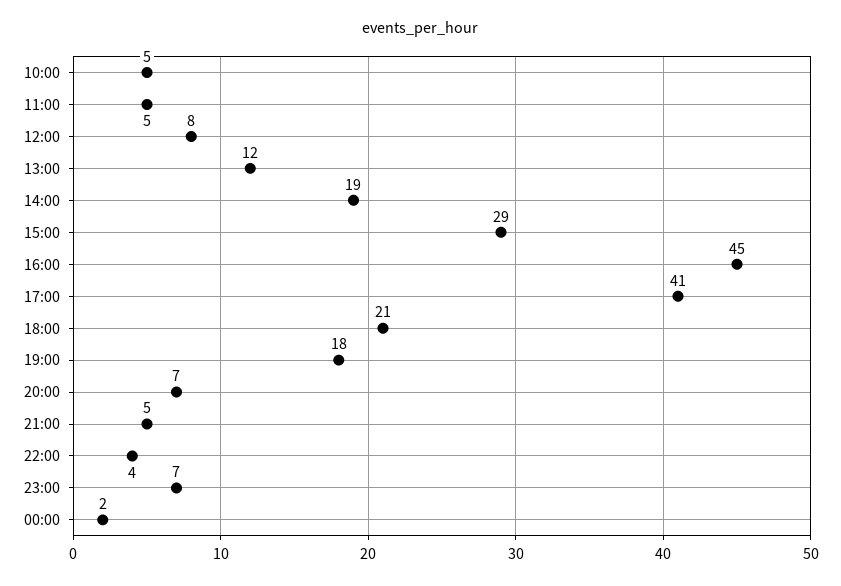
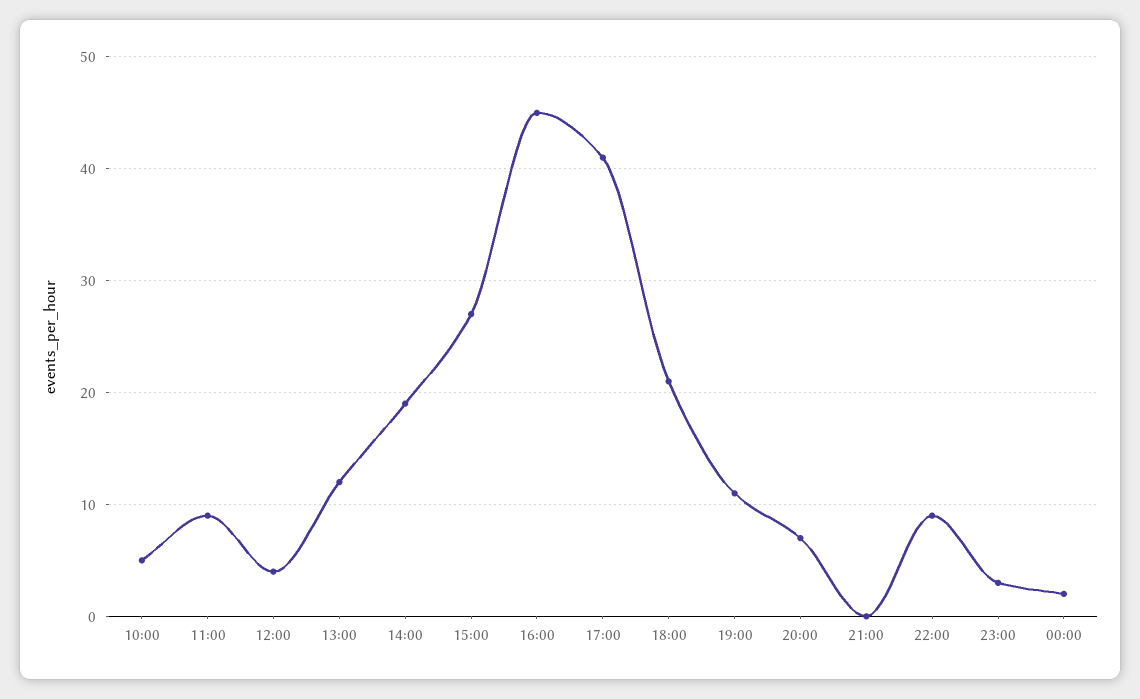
  {
    "10:00": 5,
-   "11:00": 5,
+   "11:00": 9,
-   "12:00": 8,
+   "12:00": 4,
    "13:00": 12,
    "14:00": 19,
-   "15:00": 29,
+   "15:00": 27,
    "16:00": 45,
    "17:00": 41,
    "18:00": 21,
-   "19:00": 18,
+   "19:00": 11,
    "20:00": 7,
-   "21:00": 5,
+   "21:00": 0,
-   "22:00": 4,
+   "22:00": 9,
-   "23:00": 7,
+   "23:00": 3,
    "00:00": 2
  }

